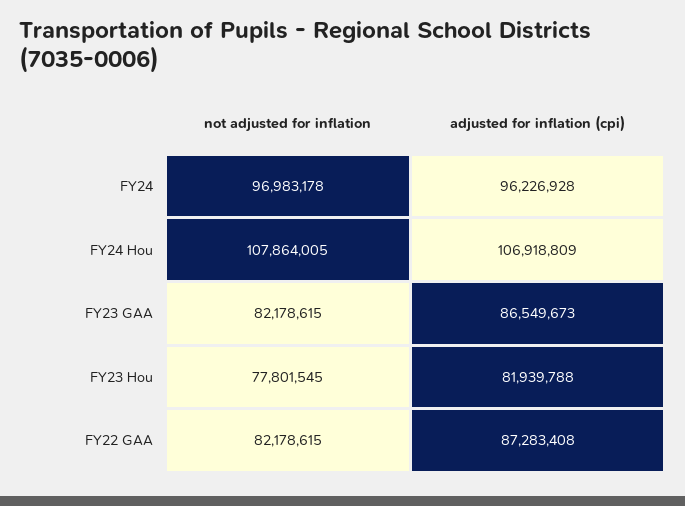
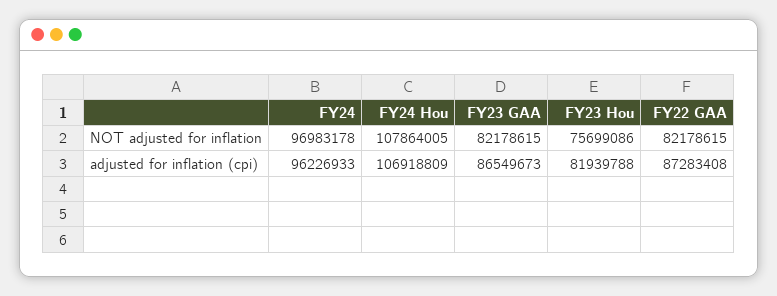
  {
    "not adjusted for inflation": {
      "FY24": 96983178,
      "FY24 Hou": 107864005,
      "FY23 GAA": 82178615,
-     "FY23 Hou": 77801545,
+     "FY23 Hou": 75699086,
      "FY22 GAA": 82178615
    },
    "adjusted for inflation (cpi)": {
-     "FY24": 96226928,
+     "FY24": 96226933,
      "FY24 Hou": 106918809,
      "FY23 GAA": 86549673,
      "FY23 Hou": 81939788,
      "FY22 GAA": 87283408
    }
  }

